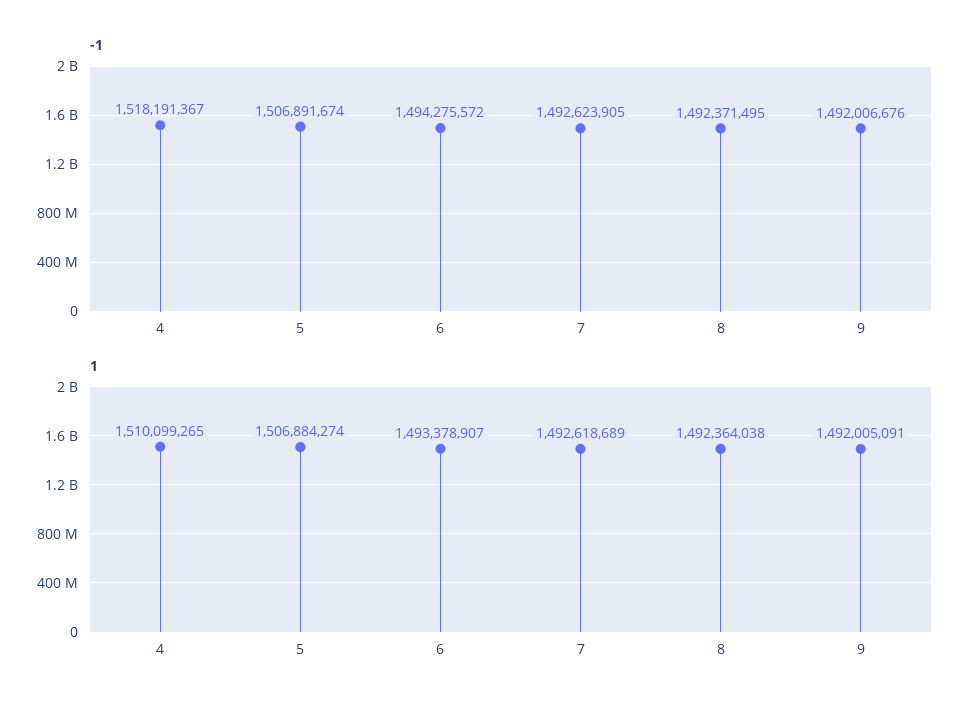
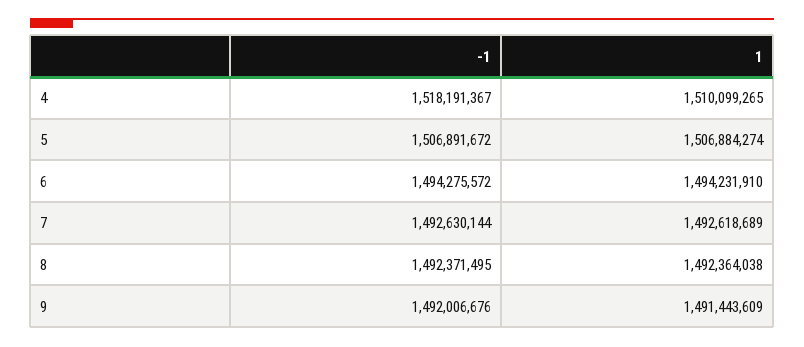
  {
    "-1": {
      "4": 1518191367,
-     "5": 1506891674,
+     "5": 1506891672,
      "6": 1494275572,
-     "7": 1492623905,
+     "7": 1492630144,
      "8": 1492371495,
      "9": 1492006676
    },
    "1": {
      "4": 1510099265,
      "5": 1506884274,
-     "6": 1493378907,
+     "6": 1494231910,
      "7": 1492618689,
      "8": 1492364038,
-     "9": 1492005091
+     "9": 1491443609
    }
  }

